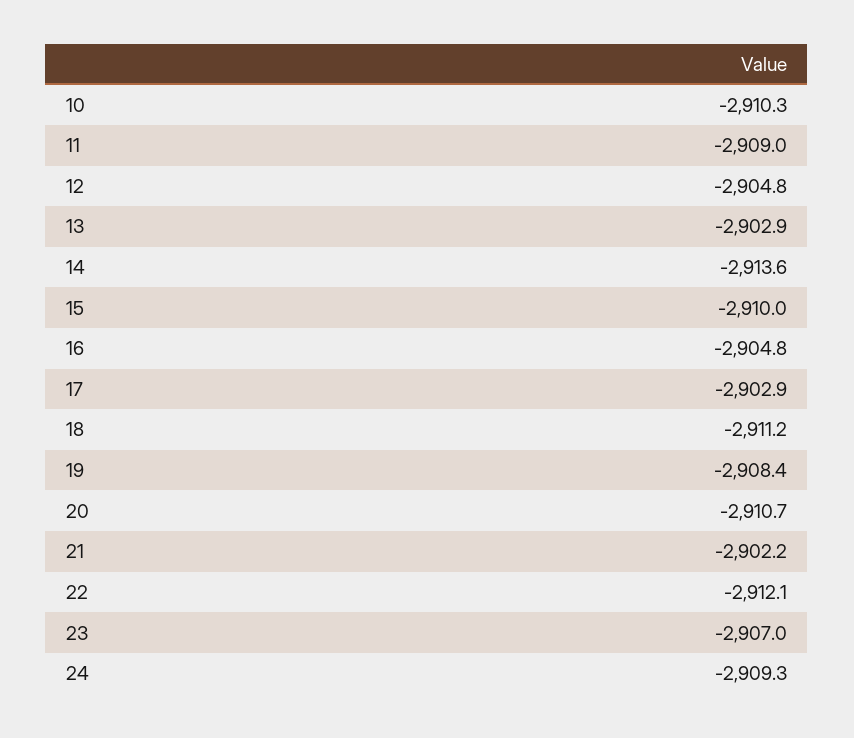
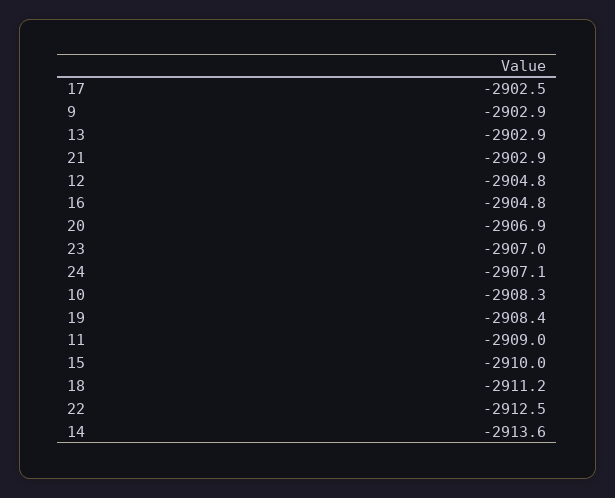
  {
-   "10": -2910.3,
+   "10": -2908.3,
    "11": -2909,
    "12": -2904.8,
    "13": -2902.9,
    "14": -2913.6,
    "15": -2910,
    "16": -2904.8,
-   "17": -2902.9,
+   "17": -2902.5,
    "18": -2911.2,
    "19": -2908.4,
-   "20": -2910.7,
+   "20": -2906.9,
-   "21": -2902.2,
+   "21": -2902.9,
-   "22": -2912.1,
+   "22": -2912.5,
    "23": -2907,
-   "24": -2909.3
+   "24": -2907.1,
+   "9": -2902.9
  }

